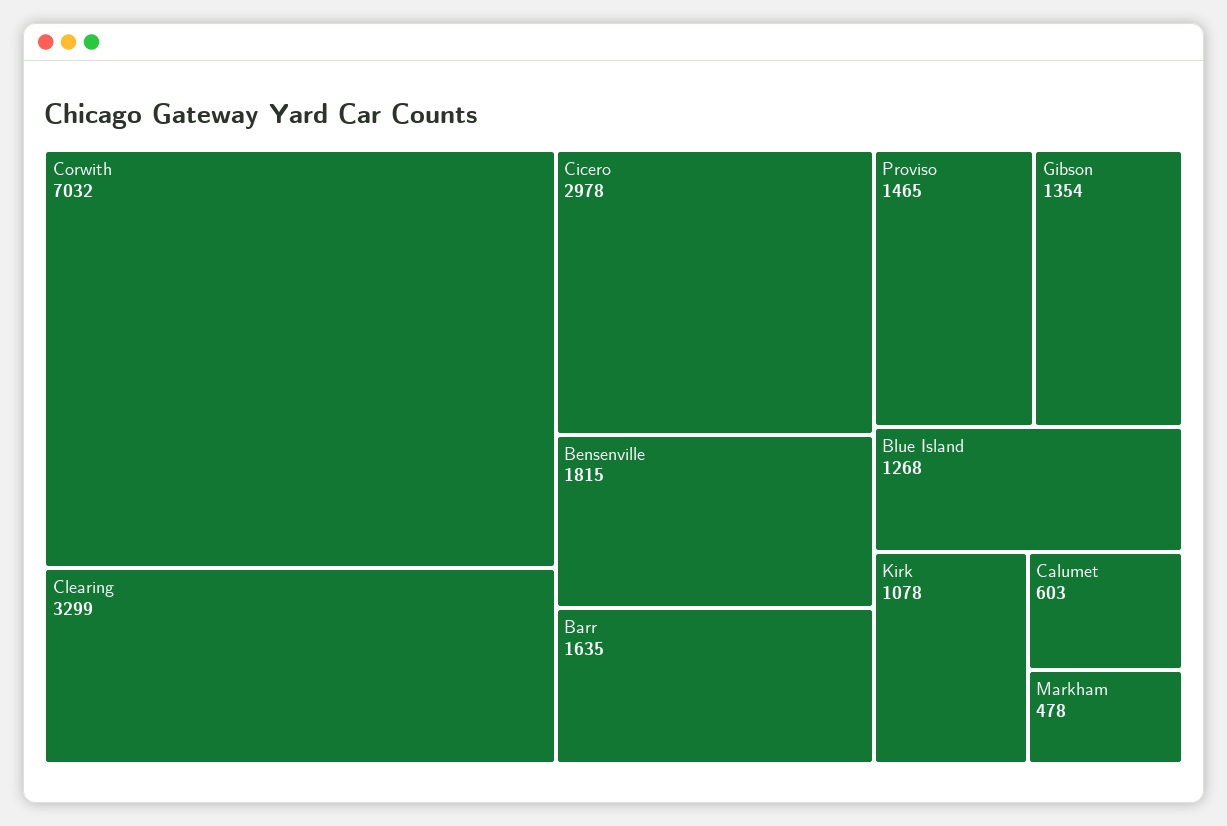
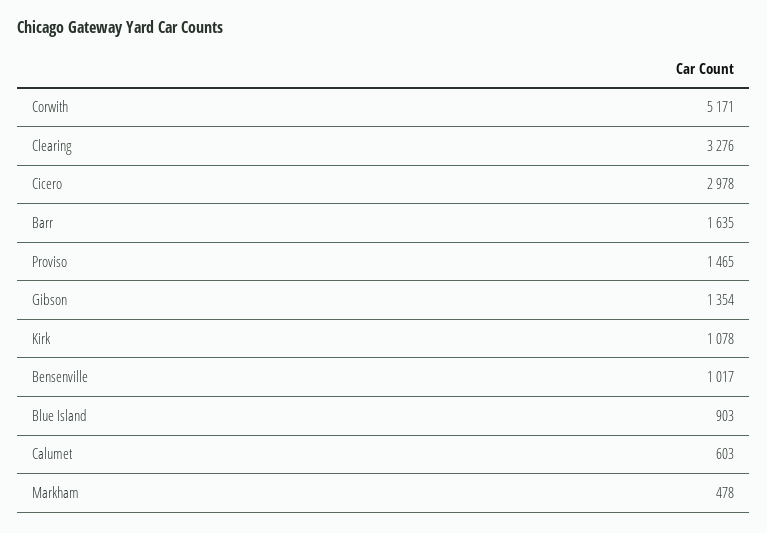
  {
-   "Corwith": 7032,
+   "Corwith": 5171,
-   "Clearing": 3299,
+   "Clearing": 3276,
    "Cicero": 2978,
-   "Bensenville": 1815,
+   "Bensenville": 1017,
    "Barr": 1635,
    "Proviso": 1465,
    "Gibson": 1354,
-   "Blue Island": 1268,
+   "Blue Island": 903,
    "Kirk": 1078,
    "Calumet": 603,
    "Markham": 478
  }

